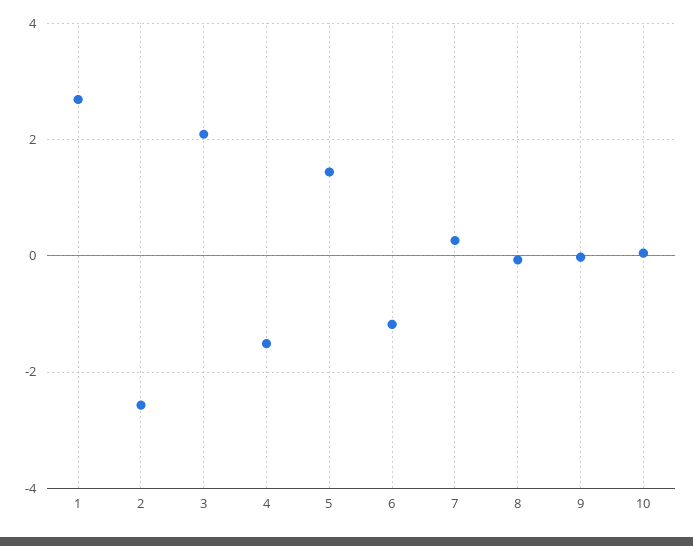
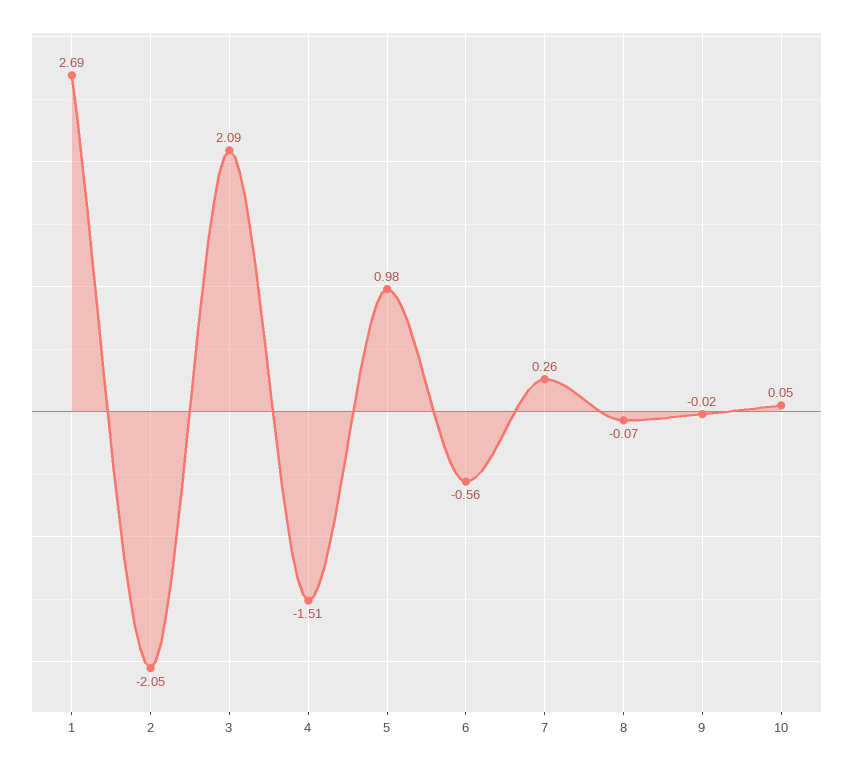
  {
    "1": 2.69,
-   "2": -2.6,
+   "2": -2.05,
    "3": 2.09,
    "4": -1.51,
-   "5": 1.4,
+   "5": 0.98,
-   "6": -1.2,
+   "6": -0.56,
    "7": 0.26,
    "8": -0.07,
    "9": -0.02,
    "10": 0.05
  }

